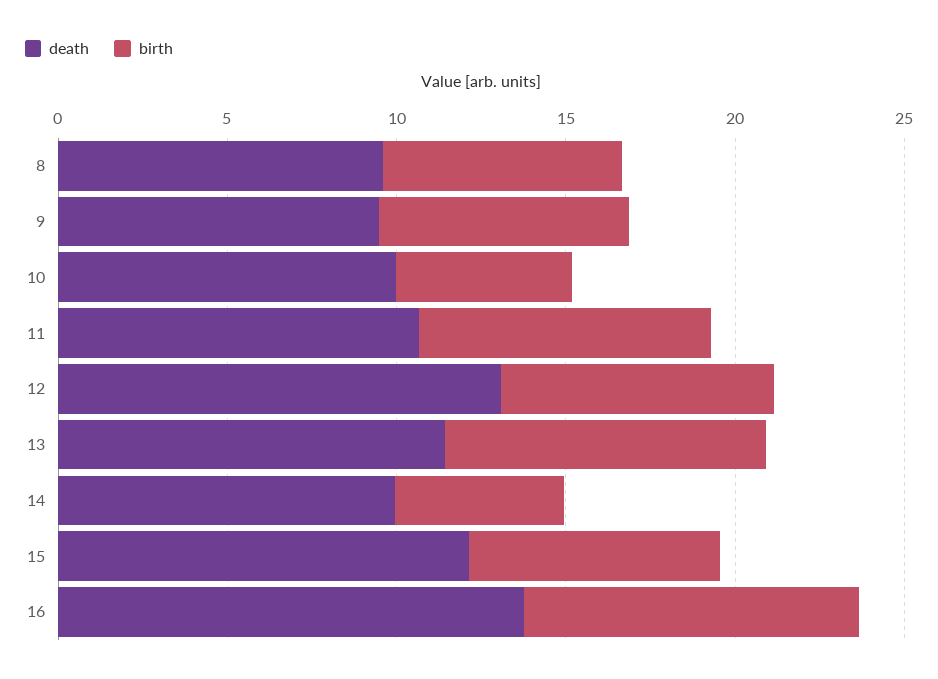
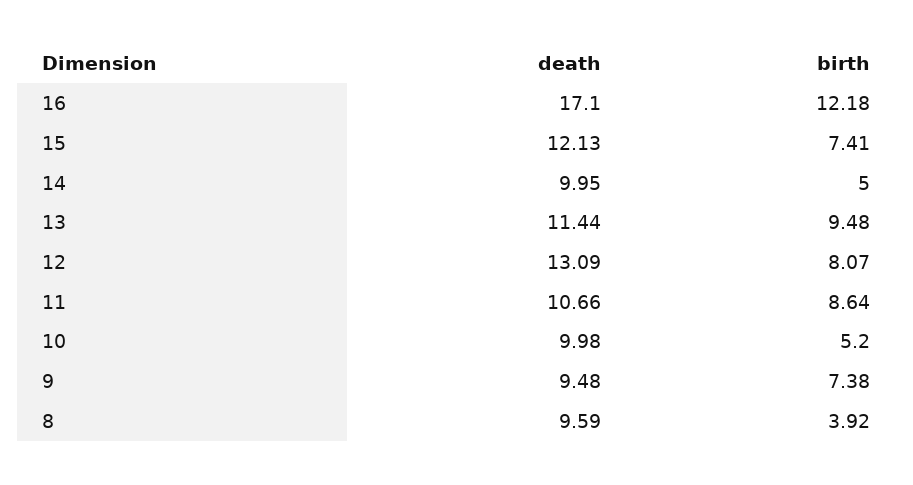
  {
    "death": {
      "8": 9.59,
      "9": 9.48,
      "10": 9.98,
      "11": 10.66,
      "12": 13.09,
      "13": 11.44,
      "14": 9.95,
      "15": 12.13,
-     "16": 14
+     "16": 17.1
    },
    "birth": {
-     "8": 7,
+     "8": 3.92,
      "9": 7.38,
      "10": 5.2,
      "11": 8.64,
      "12": 8.07,
      "13": 9.48,
      "14": 5,
      "15": 7.41,
-     "16": 10
+     "16": 12.18
    }
  }

